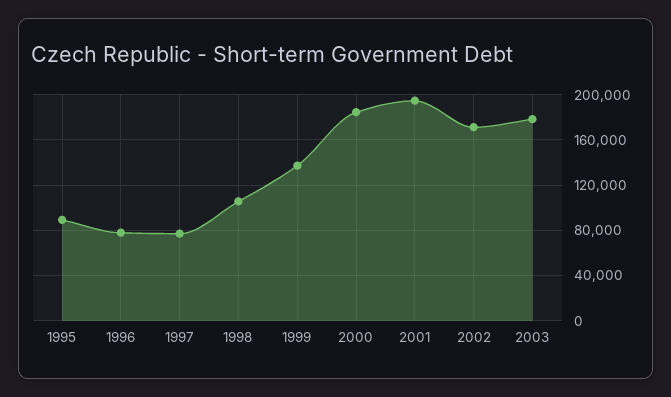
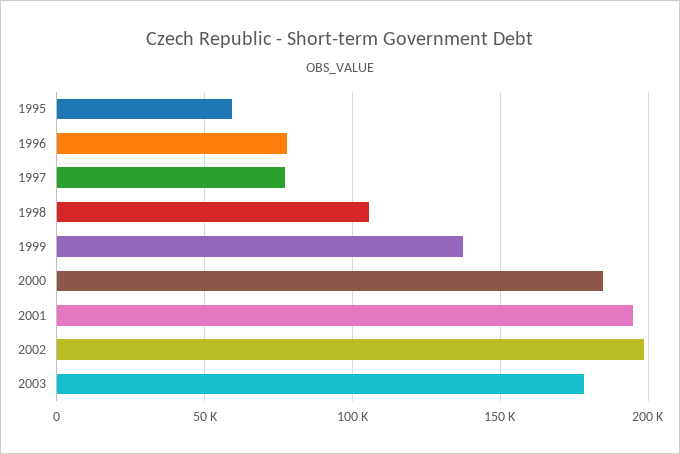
  {
-   "1995": 90000,
+   "1995": 60000,
    "1996": 80000,
    "1997": 75000,
    "1998": 105000,
    "1999": 135000,
    "2000": 185000,
    "2001": 195000,
-   "2002": 170000,
+   "2002": 200000,
    "2003": 180000
  }

